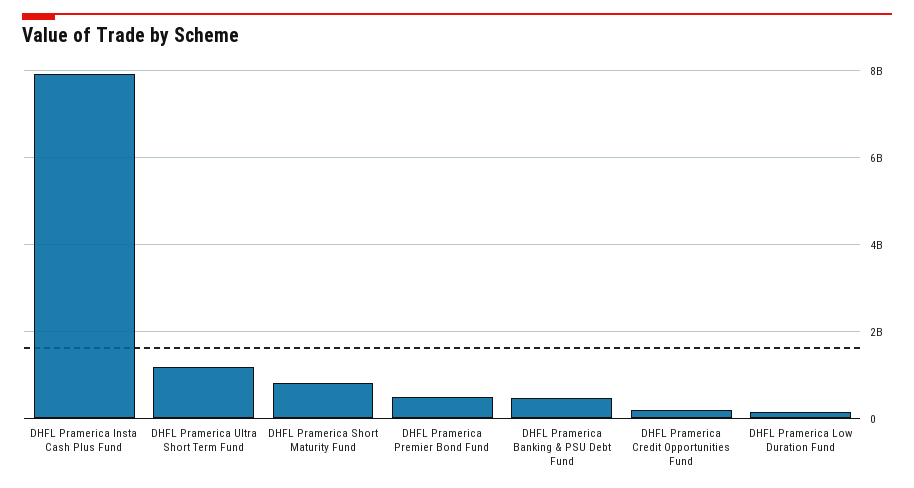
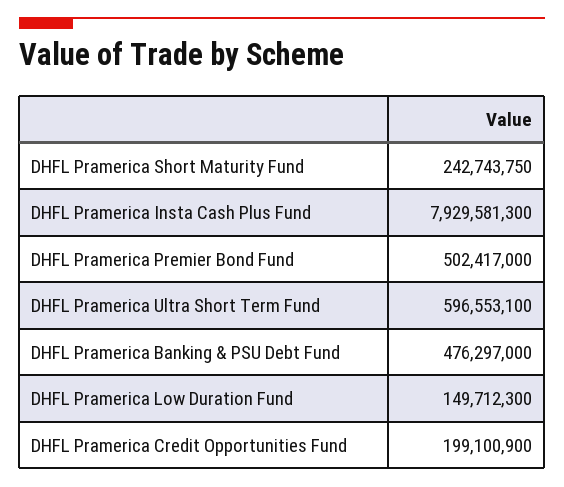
  {
    "DHFL Pramerica Insta Cash Plus Fund": 7929581300,
-   "DHFL Pramerica Ultra Short Term Fund": 1200000000,
+   "DHFL Pramerica Ultra Short Term Fund": 596553100,
-   "DHFL Pramerica Short Maturity Fund": 800000000,
+   "DHFL Pramerica Short Maturity Fund": 242743750,
    "DHFL Pramerica Premier Bond Fund": 502417000,
    "DHFL Pramerica Banking & PSU Debt Fund": 476297000,
    "DHFL Pramerica Credit Opportunities Fund": 199100900,
    "DHFL Pramerica Low Duration Fund": 149712300
  }

